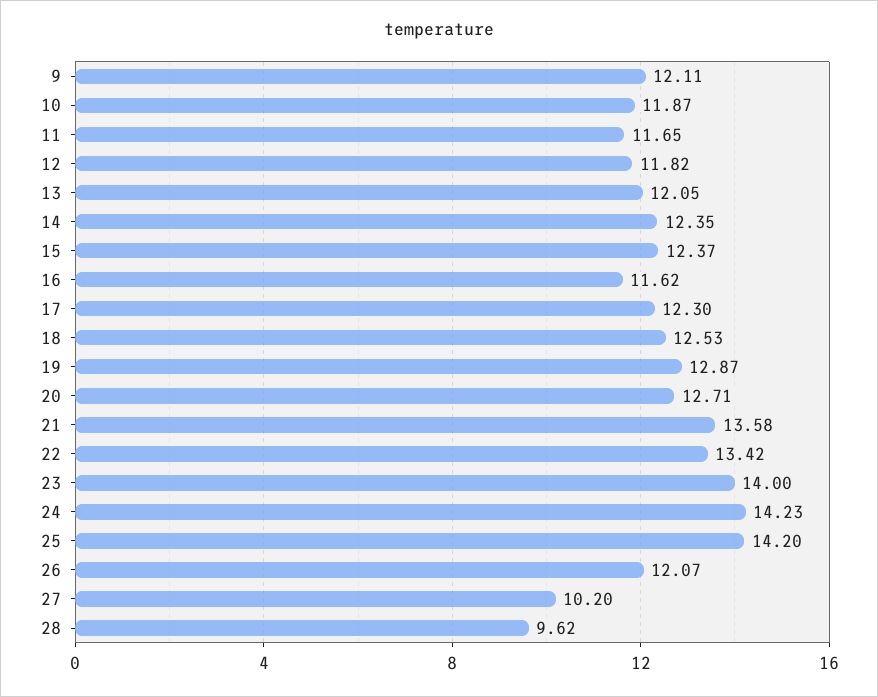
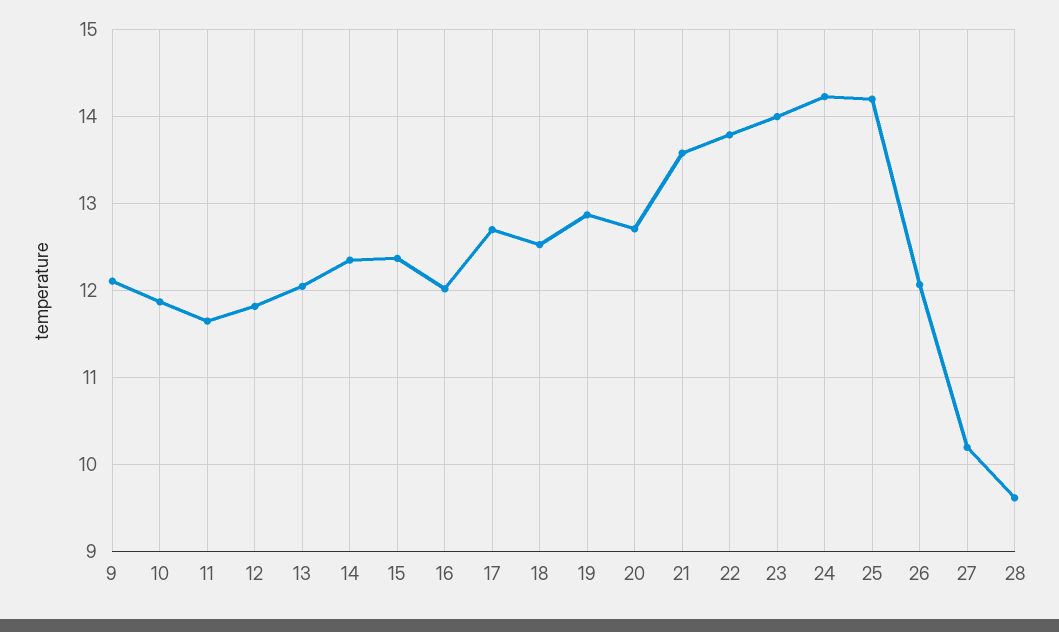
  {
    "9": 12.11,
    "10": 11.87,
    "11": 11.65,
    "12": 11.82,
    "13": 12.05,
    "14": 12.35,
    "15": 12.37,
-   "16": 11.62,
+   "16": 12,
-   "17": 12.3,
+   "17": 12.7,
    "18": 12.53,
    "19": 12.87,
    "20": 12.71,
    "21": 13.58,
-   "22": 13.42,
+   "22": 13.8,
    "23": 14,
    "24": 14.23,
    "25": 14.2,
    "26": 12.07,
    "27": 10.2,
    "28": 9.62
  }

